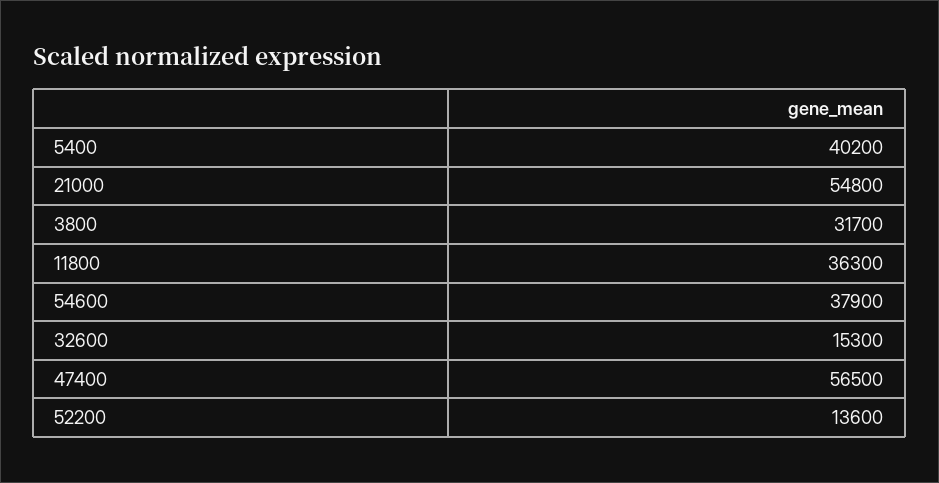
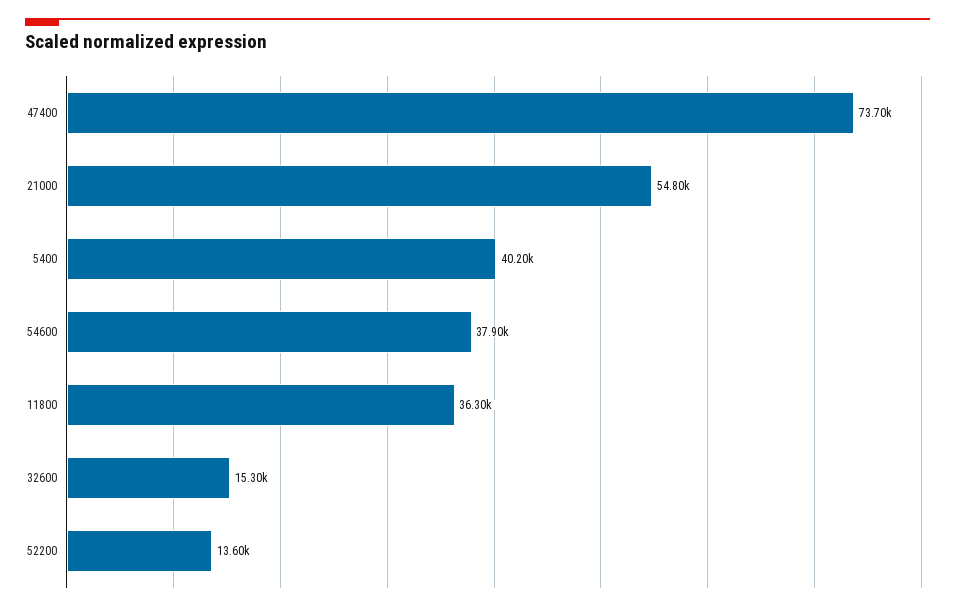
  {
    "5400": 40200,
    "21000": 54800,
-   "3800": 31700,
    "11800": 36300,
    "54600": 37900,
    "32600": 15300,
-   "47400": 56500,
+   "47400": 73700,
    "52200": 13600
  }

